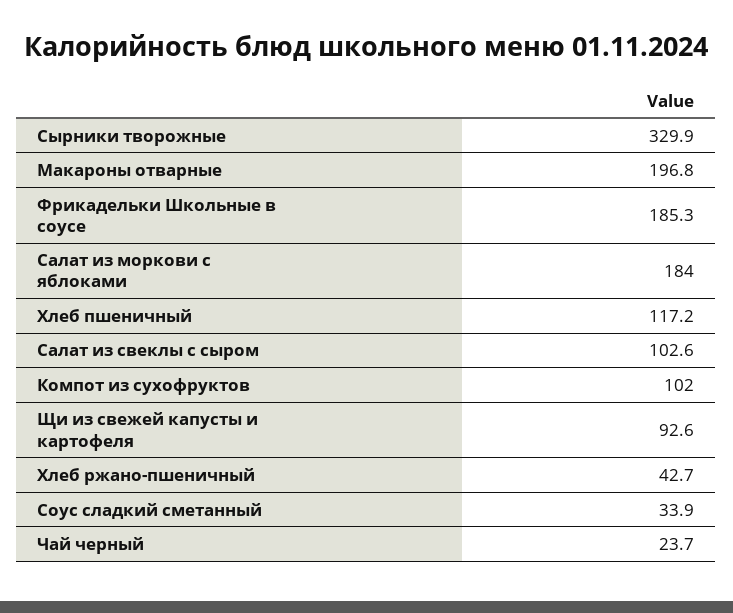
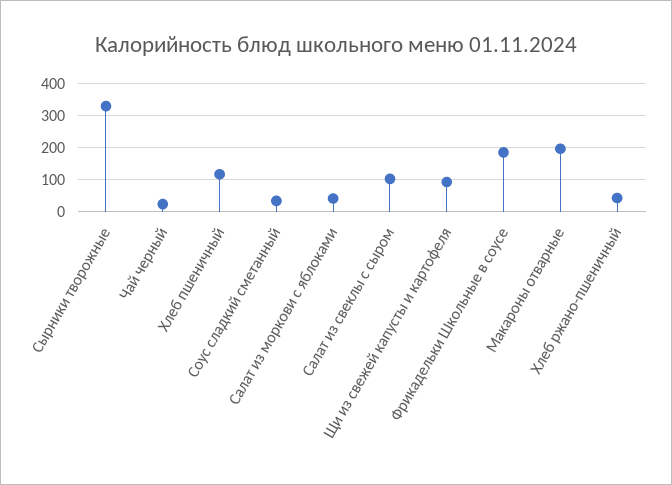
  {
    "Сырники творожные": 329.9,
    "Макароны отварные": 196.8,
    "Фрикадельки Школьные в соусе": 185.3,
-   "Салат из моркови с яблоками": 184,
+   "Салат из моркови с яблоками": 40,
    "Хлеб пшеничный": 117.2,
    "Салат из свеклы с сыром": 102.6,
-   "Компот из сухофруктов": 102,
    "Щи из свежей капусты и картофеля": 92.6,
    "Хлеб ржано-пшеничный": 42.7,
    "Соус сладкий сметанный": 33.9,
    "Чай черный": 23.7
  }

